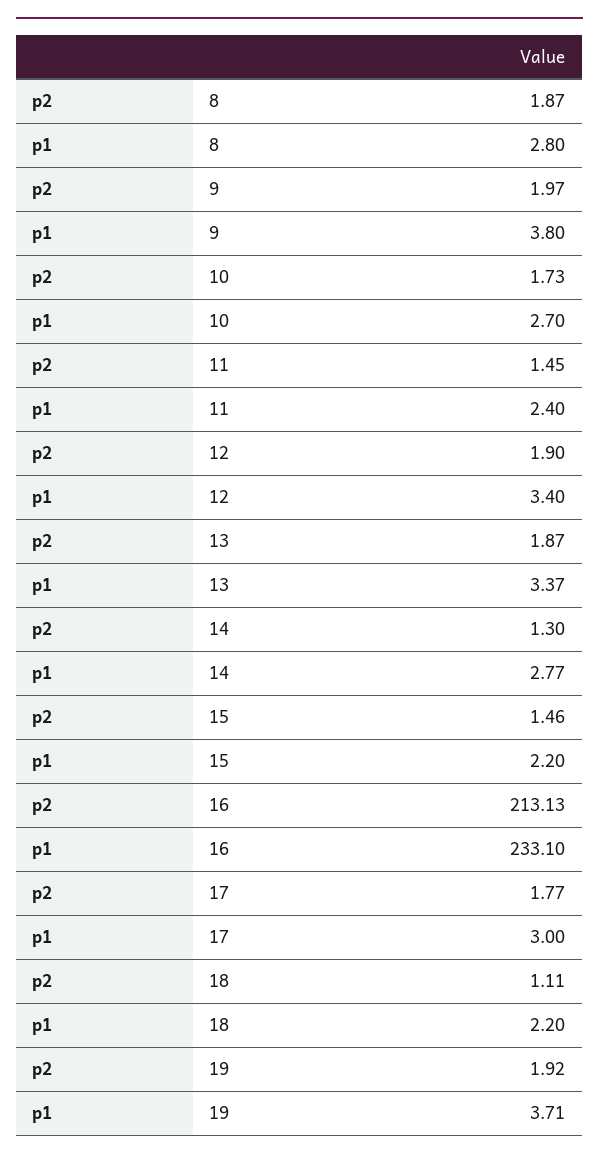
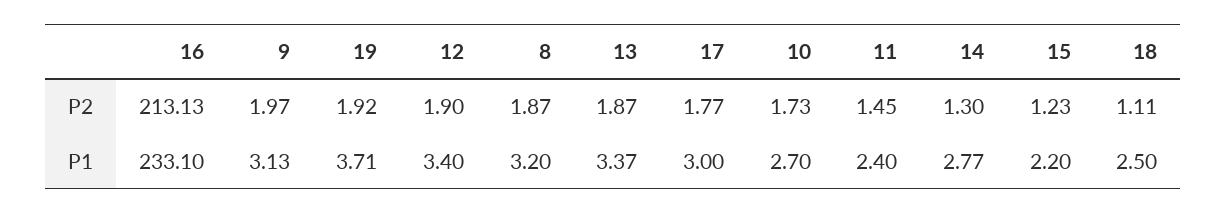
  {
    "p2": {
      "8": 1.87,
      "9": 1.97,
      "10": 1.73,
      "11": 1.45,
      "12": 1.9,
      "13": 1.87,
      "14": 1.3,
-     "15": 1.46,
+     "15": 1.23,
      "16": 213.13,
      "17": 1.77,
      "18": 1.11,
      "19": 1.92
    },
    "p1": {
-     "8": 2.8,
+     "8": 3.2,
-     "9": 3.8,
+     "9": 3.13,
      "10": 2.7,
      "11": 2.4,
      "12": 3.4,
      "13": 3.37,
      "14": 2.77,
      "15": 2.2,
      "16": 233.1,
      "17": 3,
-     "18": 2.2,
+     "18": 2.5,
      "19": 3.71
    }
  }

